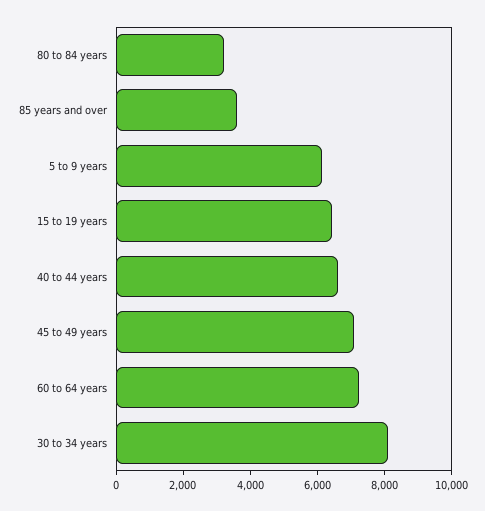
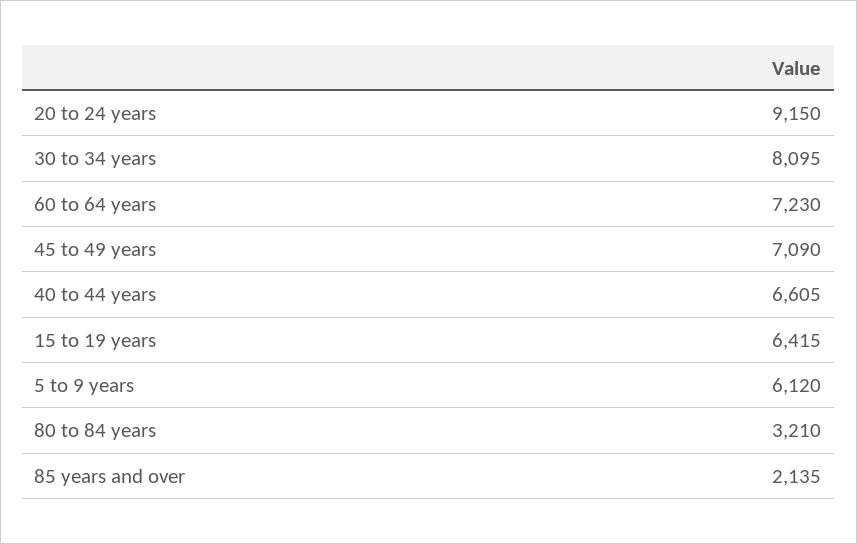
  {
    "80 to 84 years": 3210,
-   "85 years and over": 3500,
+   "85 years and over": 2135,
    "5 to 9 years": 6120,
    "15 to 19 years": 6415,
    "40 to 44 years": 6605,
    "45 to 49 years": 7090,
    "60 to 64 years": 7230,
-   "30 to 34 years": 8095
+   "30 to 34 years": 8095,
+   "20 to 24 years": 9150
  }

